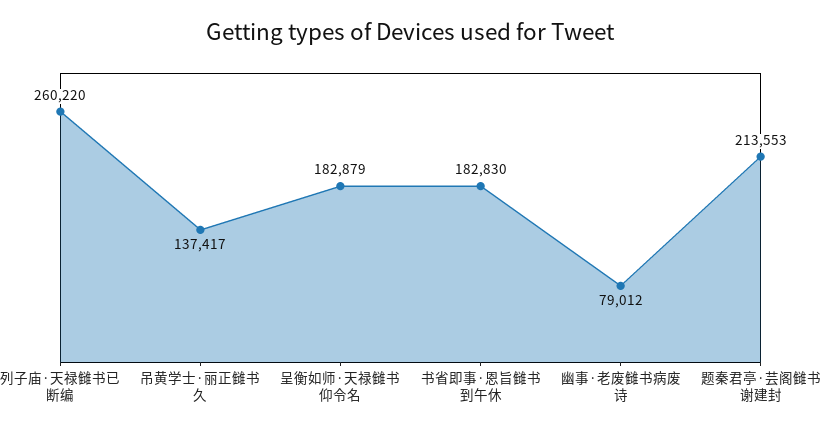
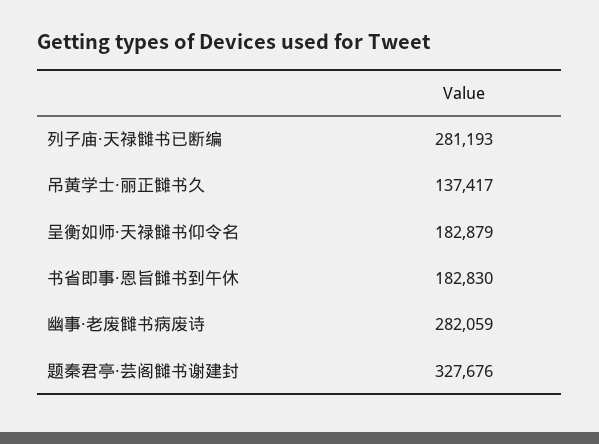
  {
-   "列子庙·天禄雠书已断编": 260220,
+   "列子庙·天禄雠书已断编": 281193,
    "吊黄学士·丽正雠书久": 137417,
    "呈衡如师·天禄雠书仰令名": 182879,
    "书省即事·恩旨雠书到午休": 182830,
-   "幽事·老废雠书病废诗": 79012,
+   "幽事·老废雠书病废诗": 282059,
-   "题秦君亭·芸阁雠书谢建封": 213553
+   "题秦君亭·芸阁雠书谢建封": 327676
  }

